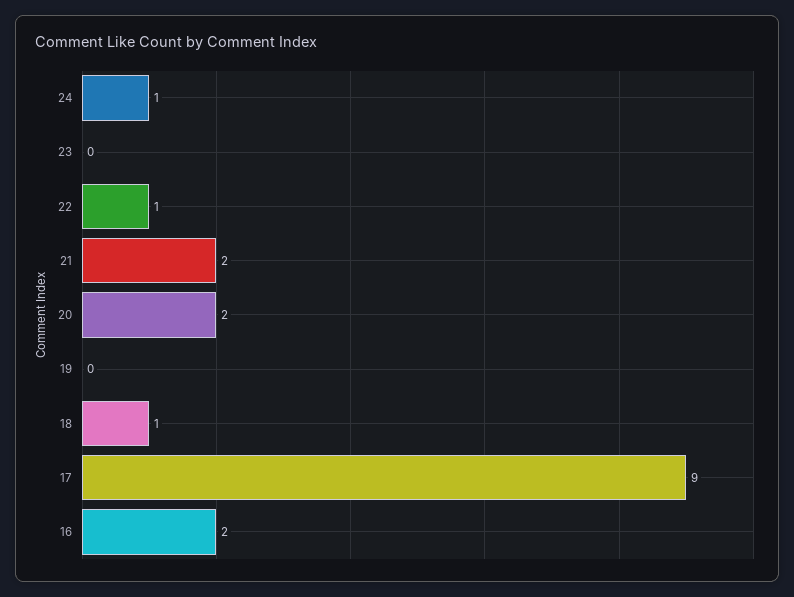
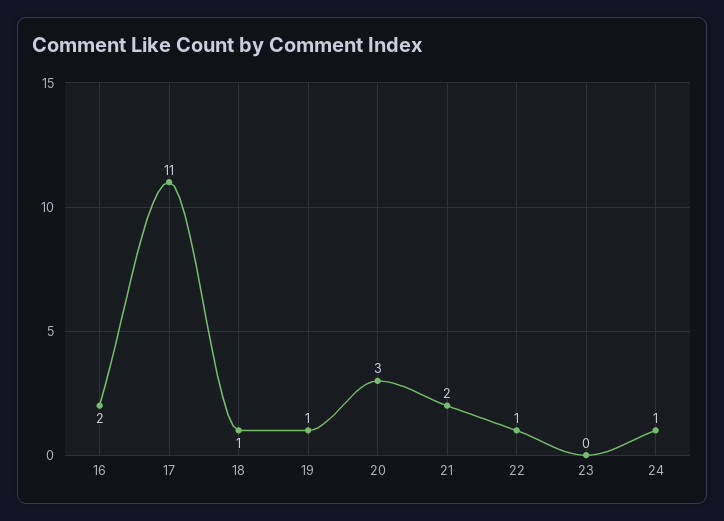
  {
    "24": 1,
    "23": 0,
    "22": 1,
    "21": 2,
-   "20": 2,
+   "20": 3,
-   "19": 0,
+   "19": 1,
    "18": 1,
-   "17": 9,
+   "17": 11,
    "16": 2
  }

